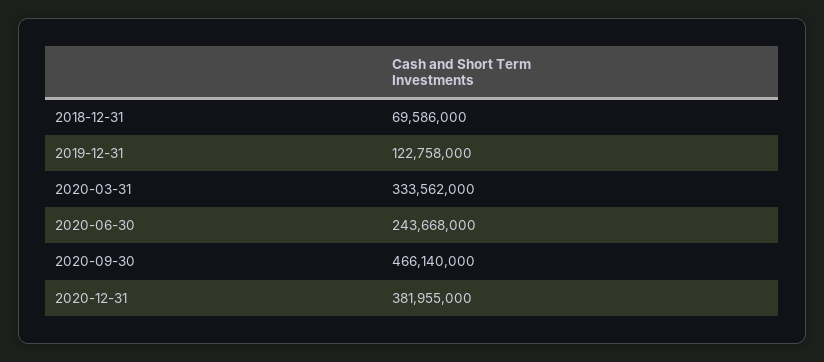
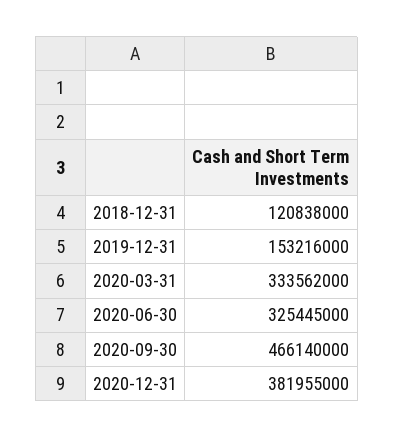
  {
-   "2018-12-31": 69586000,
+   "2018-12-31": 120838000,
-   "2019-12-31": 122758000,
+   "2019-12-31": 153216000,
    "2020-03-31": 333562000,
-   "2020-06-30": 243668000,
+   "2020-06-30": 325445000,
    "2020-09-30": 466140000,
    "2020-12-31": 381955000
  }

